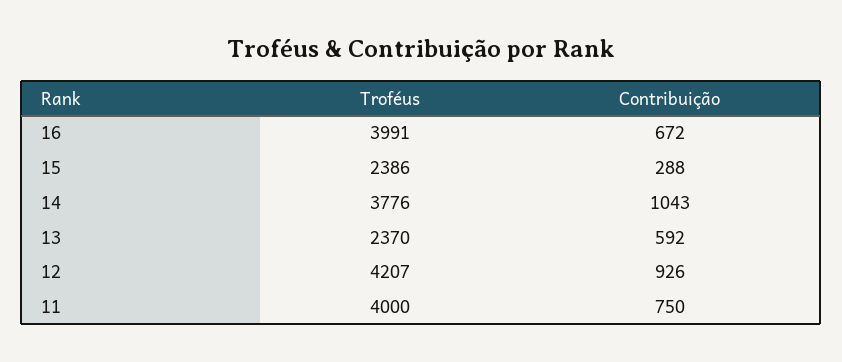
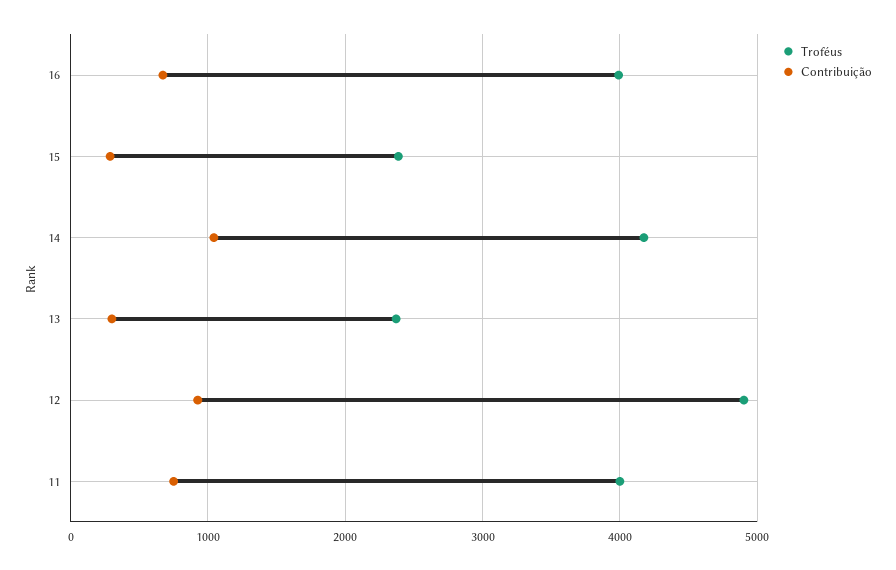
  {
    "Troféus": {
      "16": 3991,
      "15": 2386,
-     "14": 3776,
+     "14": 4200,
      "13": 2370,
-     "12": 4207,
+     "12": 4900,
      "11": 4000
    },
    "Contribuição": {
      "16": 672,
      "15": 288,
      "14": 1043,
-     "13": 592,
+     "13": 300,
      "12": 926,
      "11": 750
    }
  }

